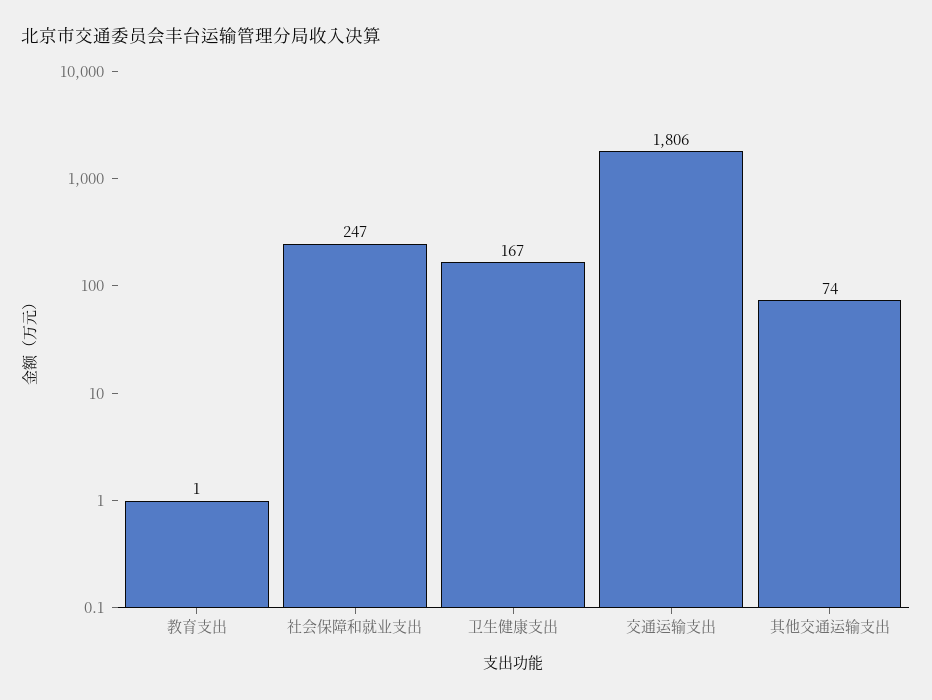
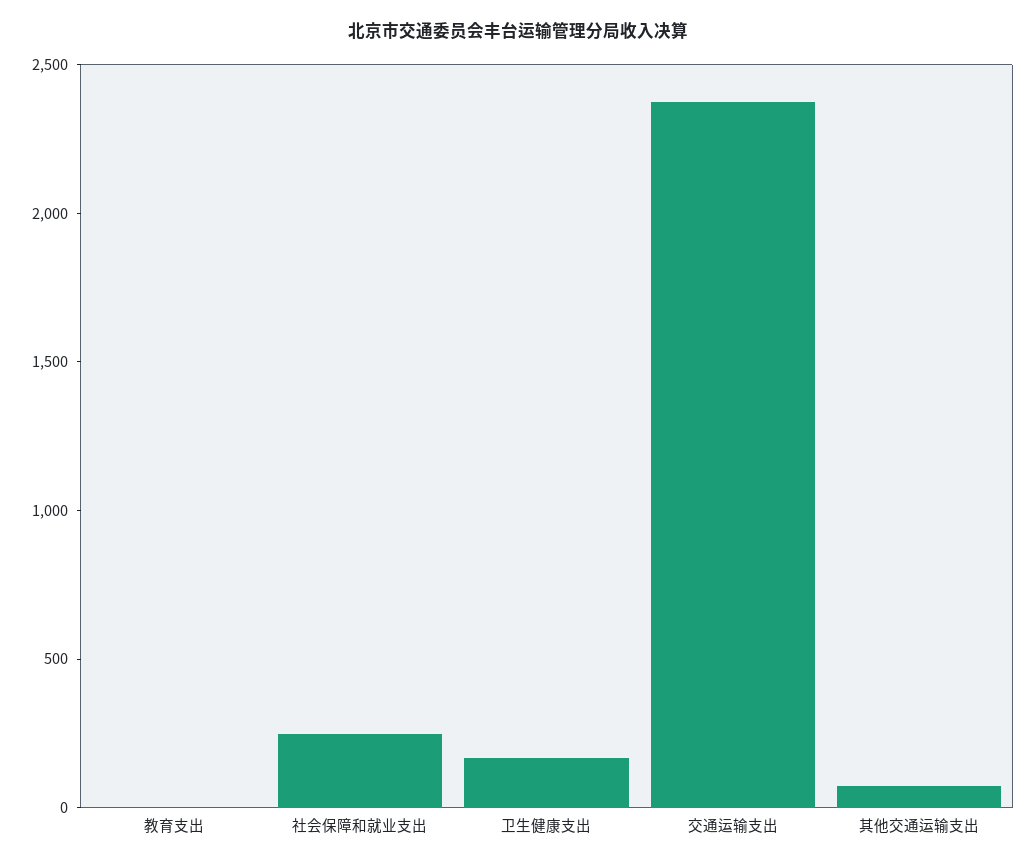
  {
    "教育支出": 1,
    "社会保障和就业支出": 247,
    "卫生健康支出": 167,
-   "交通运输支出": 1806,
+   "交通运输支出": 2400,
    "其他交通运输支出": 74
  }

